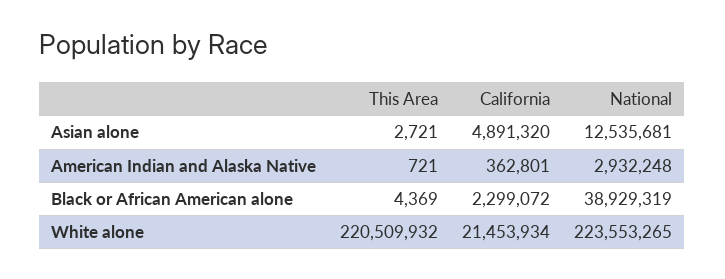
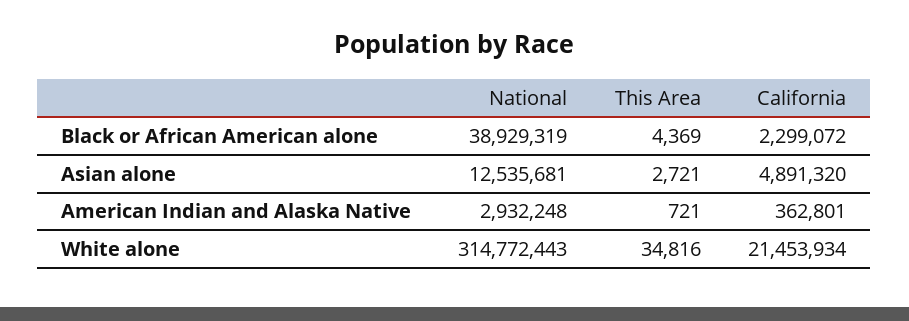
  {
    "This Area": {
      "Asian alone": 2721,
      "American Indian and Alaska Native": 721,
      "Black or African American alone": 4369,
-     "White alone": 220509932
+     "White alone": 34816
    },
    "California": {
      "Asian alone": 4891320,
      "American Indian and Alaska Native": 362801,
      "Black or African American alone": 2299072,
      "White alone": 21453934
    },
    "National": {
      "Asian alone": 12535681,
      "American Indian and Alaska Native": 2932248,
      "Black or African American alone": 38929319,
-     "White alone": 223553265
+     "White alone": 314772443
    }
  }

